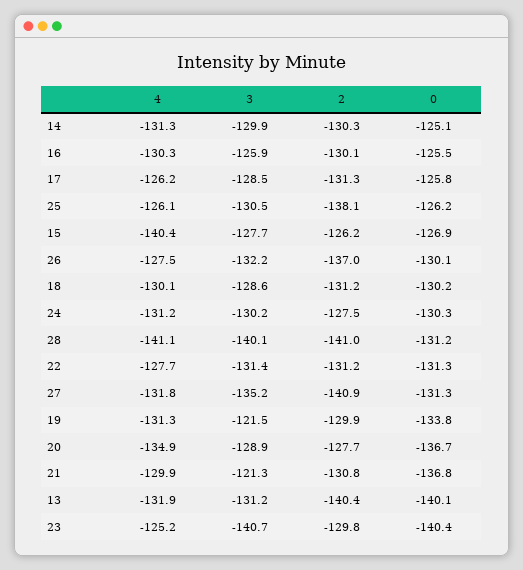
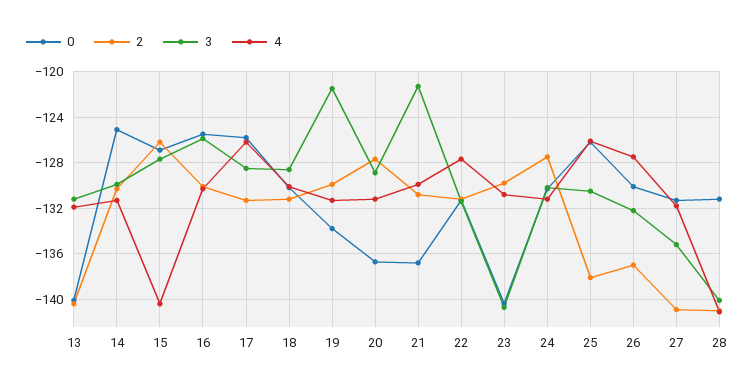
  {
    "4": {
      "14": -131.3,
      "16": -130.3,
      "17": -126.2,
      "25": -126.1,
      "15": -140.4,
      "26": -127.5,
      "18": -130.1,
      "24": -131.2,
      "28": -141.1,
      "22": -127.7,
      "27": -131.8,
      "19": -131.3,
-     "20": -134.9,
+     "20": -131,
      "21": -129.9,
      "13": -131.9,
-     "23": -125.2
+     "23": -131
    },
    "3": {
      "14": -129.9,
      "16": -125.9,
      "17": -128.5,
      "25": -130.5,
      "15": -127.7,
      "26": -132.2,
      "18": -128.6,
      "24": -130.2,
      "28": -140.1,
      "22": -131.4,
      "27": -135.2,
      "19": -121.5,
      "20": -128.9,
      "21": -121.3,
      "13": -131.2,
      "23": -140.7
    },
    "2": {
      "14": -130.3,
      "16": -130.1,
      "17": -131.3,
      "25": -138.1,
      "15": -126.2,
      "26": -137,
      "18": -131.2,
      "24": -127.5,
      "28": -141,
      "22": -131.2,
      "27": -140.9,
      "19": -129.9,
      "20": -127.7,
      "21": -130.8,
      "13": -140.4,
      "23": -129.8
    },
    "0": {
      "14": -125.1,
      "16": -125.5,
      "17": -125.8,
      "25": -126.2,
      "15": -126.9,
      "26": -130.1,
      "18": -130.2,
      "24": -130.3,
      "28": -131.2,
      "22": -131.3,
      "27": -131.3,
      "19": -133.8,
      "20": -136.7,
      "21": -136.8,
      "13": -140.1,
      "23": -140.4
    }
  }

